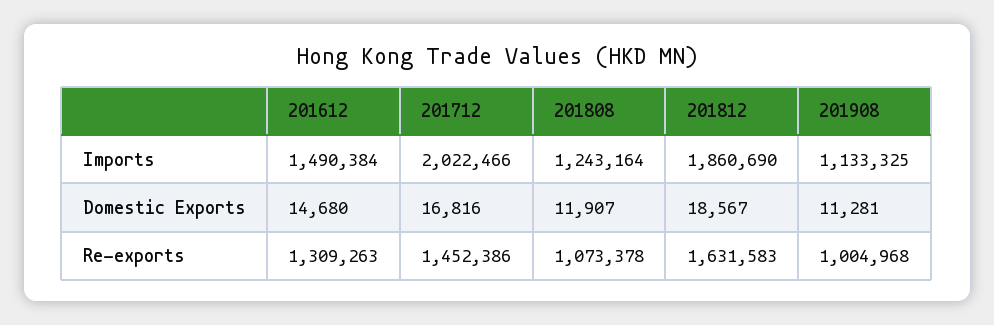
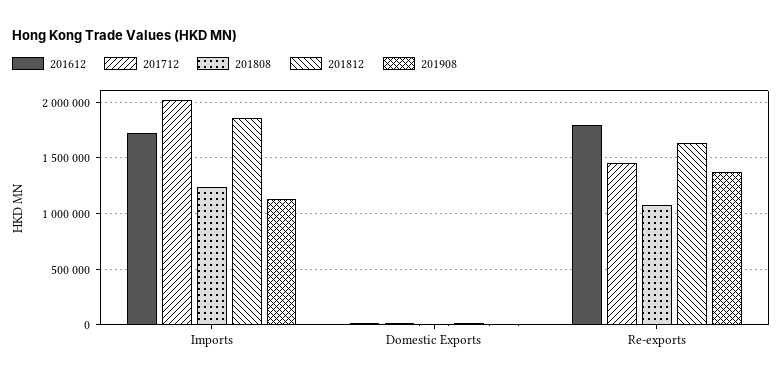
  {
    "201612": {
-     "Imports": 1490384,
+     "Imports": 1700000,
      "Domestic Exports": 14680,
-     "Re-exports": 1309263
+     "Re-exports": 1800000
    },
    "201712": {
      "Imports": 2022466,
      "Domestic Exports": 16816,
      "Re-exports": 1452386
    },
    "201808": {
      "Imports": 1243164,
      "Domestic Exports": 11907,
      "Re-exports": 1073378
    },
    "201812": {
      "Imports": 1860690,
      "Domestic Exports": 18567,
      "Re-exports": 1631583
    },
    "201908": {
      "Imports": 1133325,
      "Domestic Exports": 11281,
-     "Re-exports": 1004968
+     "Re-exports": 1400000
    }
  }

